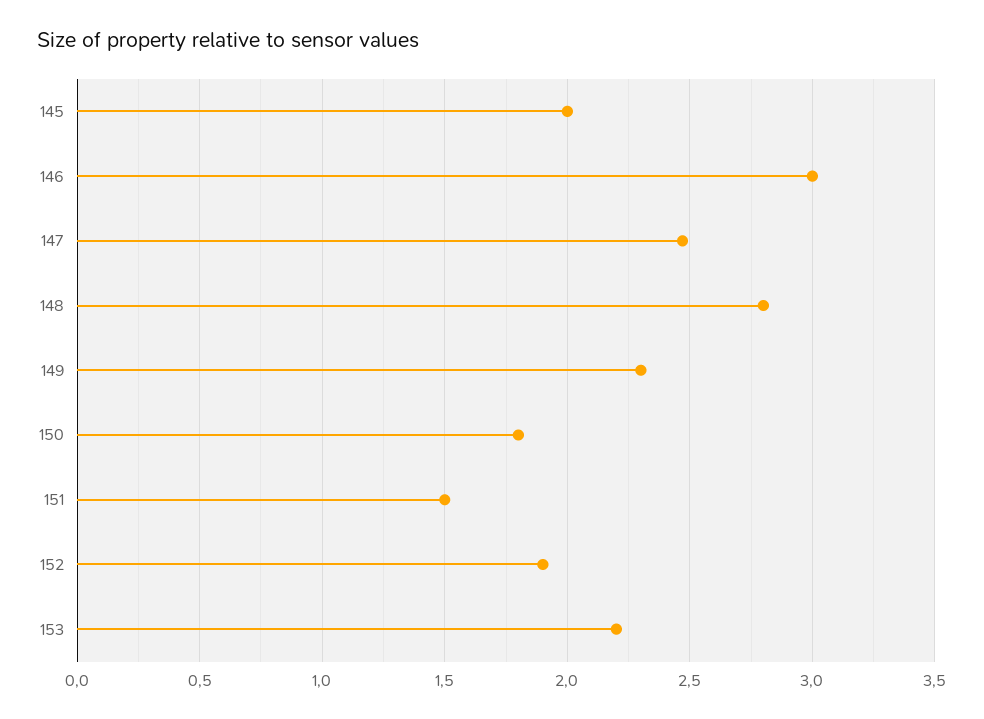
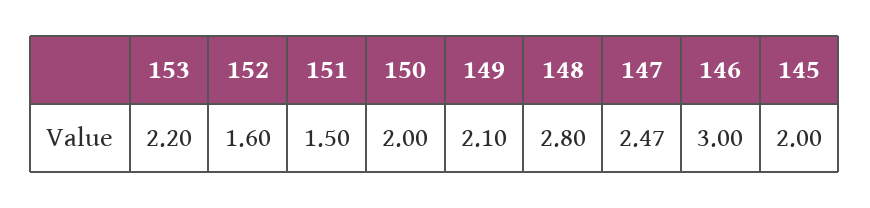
  {
    "145": 2,
    "146": 3,
    "147": 2.47,
    "148": 2.8,
-   "149": 2.3,
+   "149": 2.1,
-   "150": 1.8,
+   "150": 2,
    "151": 1.5,
-   "152": 1.9,
+   "152": 1.6,
    "153": 2.2
  }

